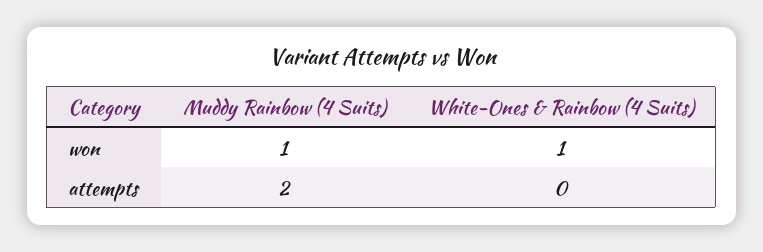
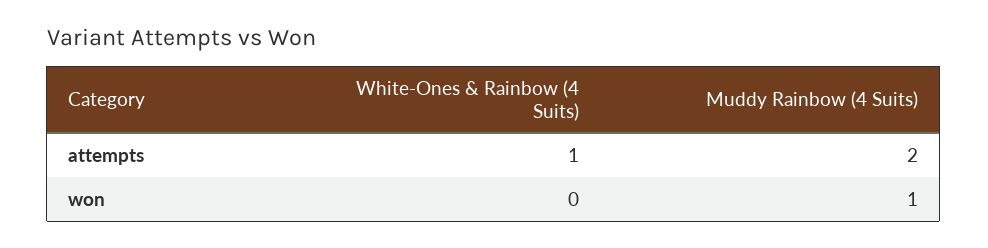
  {
    "Muddy Rainbow (4 Suits)": {
      "won": 1,
      "attempts": 2
    },
    "White-Ones & Rainbow (4 Suits)": {
-     "won": 1,
+     "won": 0,
-     "attempts": 0
+     "attempts": 1
    }
  }

